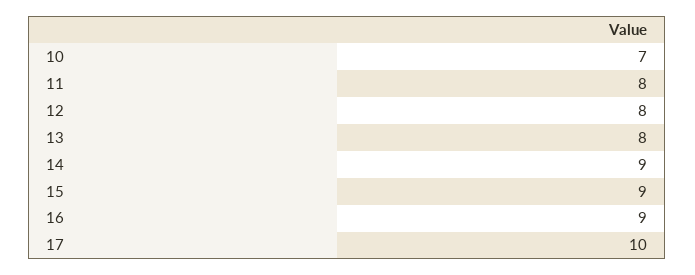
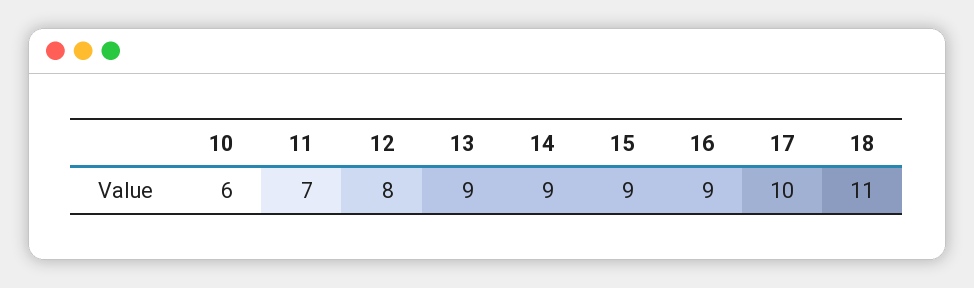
  {
-   "10": 7,
+   "10": 6,
-   "11": 8,
+   "11": 7,
    "12": 8,
-   "13": 8,
+   "13": 9,
    "14": 9,
    "15": 9,
    "16": 9,
-   "17": 10
+   "17": 10,
+   "18": 11
  }

